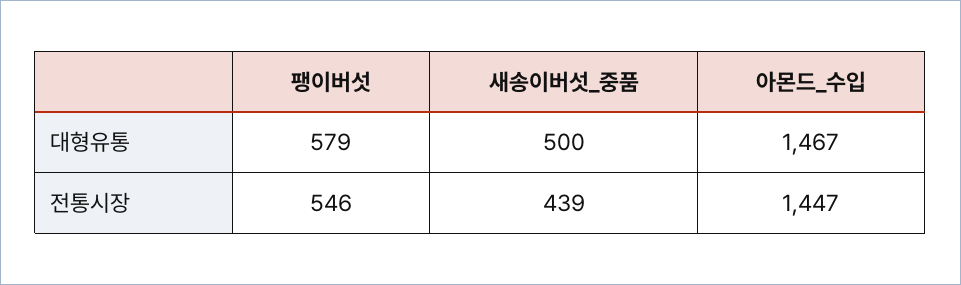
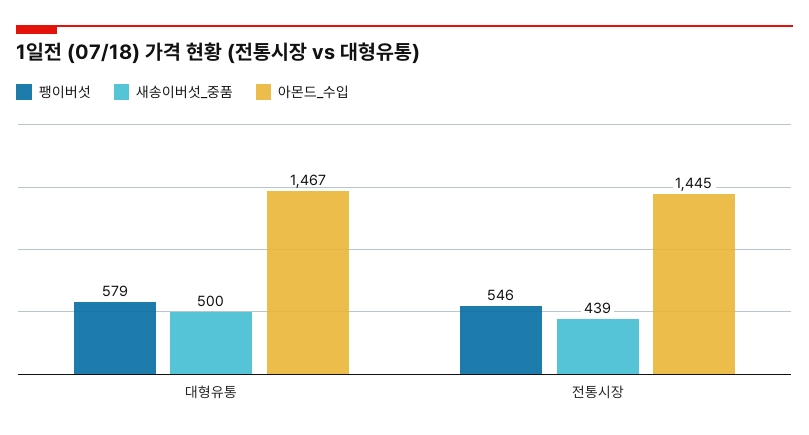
  {
    "팽이버섯": {
      "대형유통": 579,
      "전통시장": 546
    },
    "새송이버섯_중품": {
      "대형유통": 500,
      "전통시장": 439
    },
    "아몬드_수입": {
      "대형유통": 1467,
-     "전통시장": 1447
+     "전통시장": 1445
    }
  }

